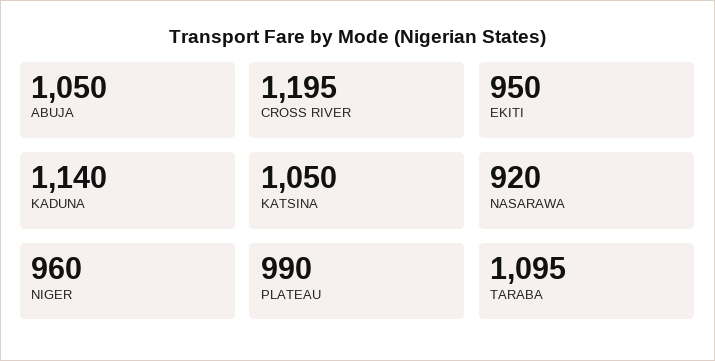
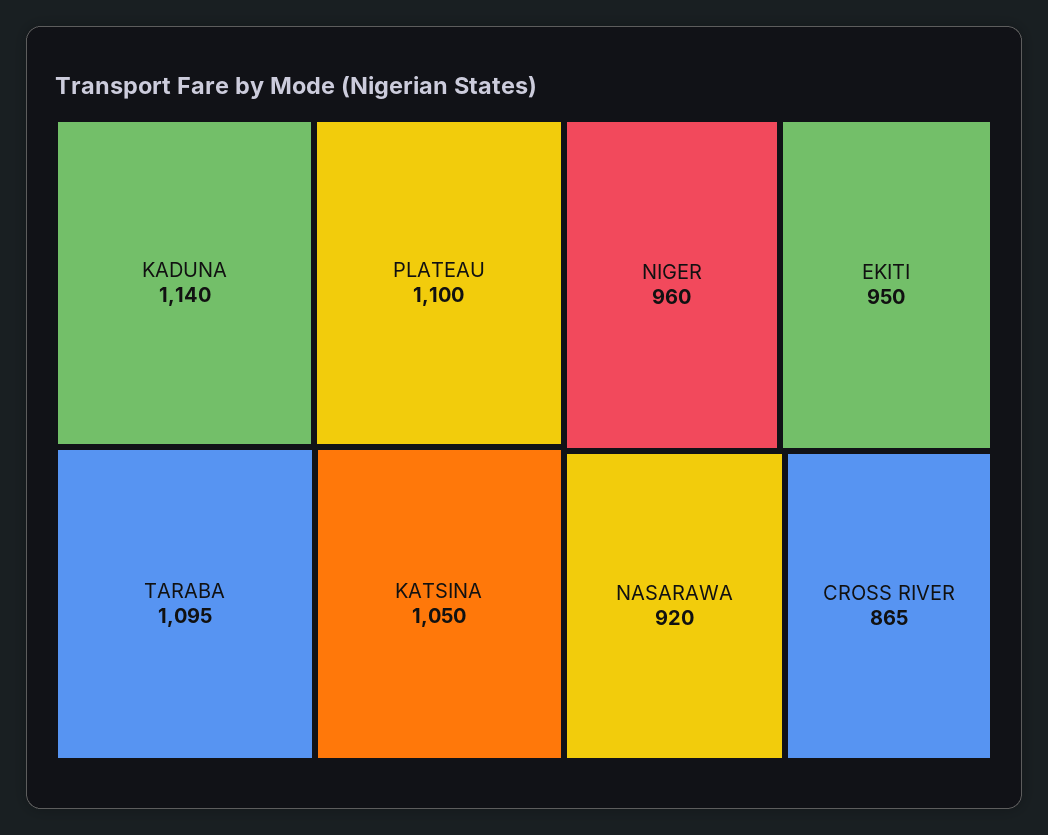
  {
-   "ABUJA": 1050,
-   "CROSS RIVER": 1195,
+   "CROSS RIVER": 865,
    "EKITI": 950,
    "KADUNA": 1140,
    "KATSINA": 1050,
    "NASARAWA": 920,
    "NIGER": 960,
-   "PLATEAU": 990,
+   "PLATEAU": 1100,
    "TARABA": 1095
  }

